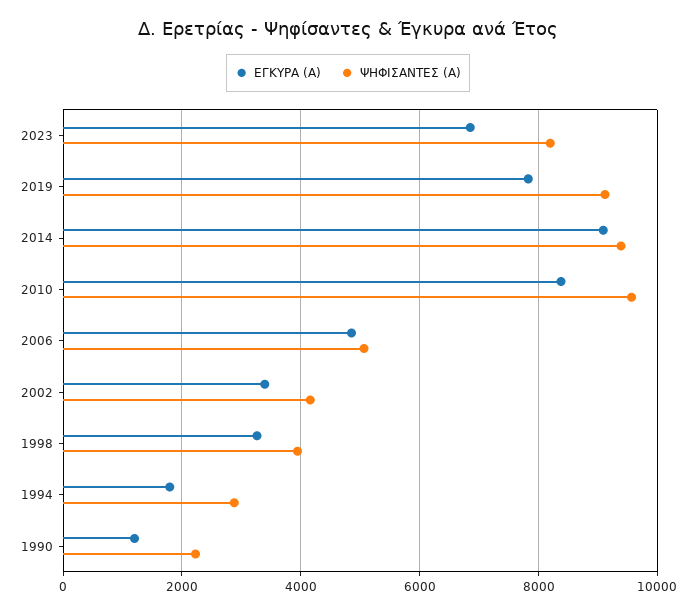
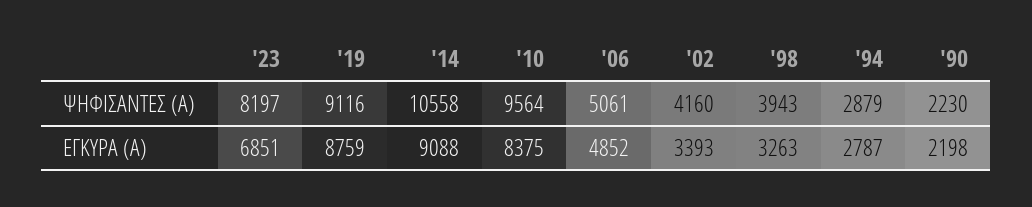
  {
    "ΕΓΚΥΡΑ (Α)": {
      "2023": 6851,
-     "2019": 7800,
+     "2019": 8759,
      "2014": 9088,
      "2010": 8375,
      "2006": 4852,
      "2002": 3393,
      "1998": 3263,
-     "1994": 1800,
+     "1994": 2787,
-     "1990": 1200
+     "1990": 2198
    },
    "ΨΗΦΙΣΑΝΤΕΣ (Α)": {
      "2023": 8197,
      "2019": 9116,
-     "2014": 9400,
+     "2014": 10558,
      "2010": 9564,
      "2006": 5061,
      "2002": 4160,
      "1998": 3943,
      "1994": 2879,
      "1990": 2230
    }
  }

